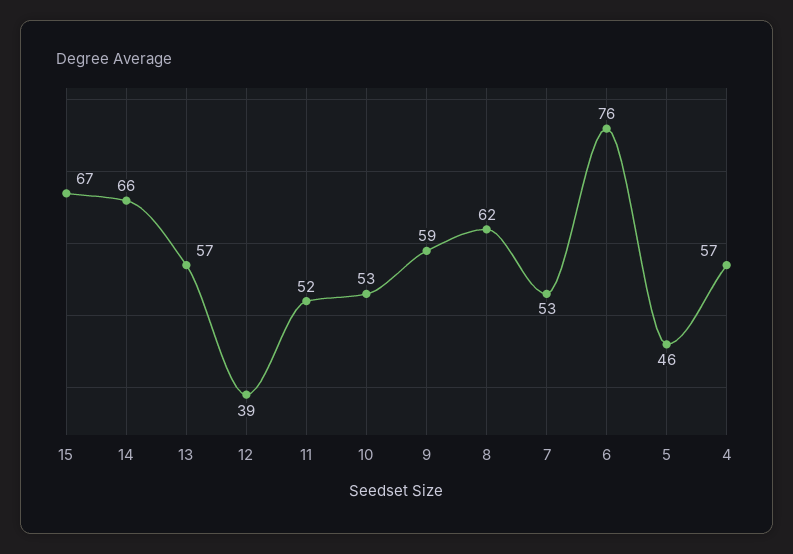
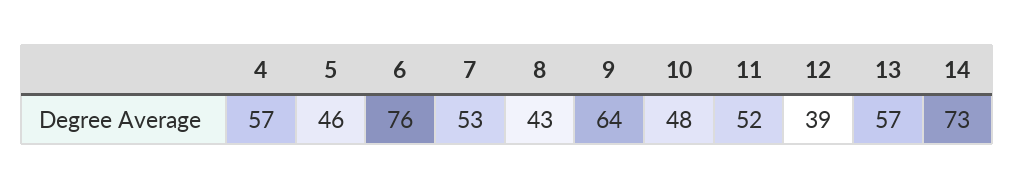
  {
-   "15": 67,
-   "14": 66,
+   "14": 73,
    "13": 57,
    "12": 39,
    "11": 52,
-   "10": 53,
+   "10": 48,
-   "9": 59,
+   "9": 64,
-   "8": 62,
+   "8": 43,
    "7": 53,
    "6": 76,
    "5": 46,
    "4": 57
  }

